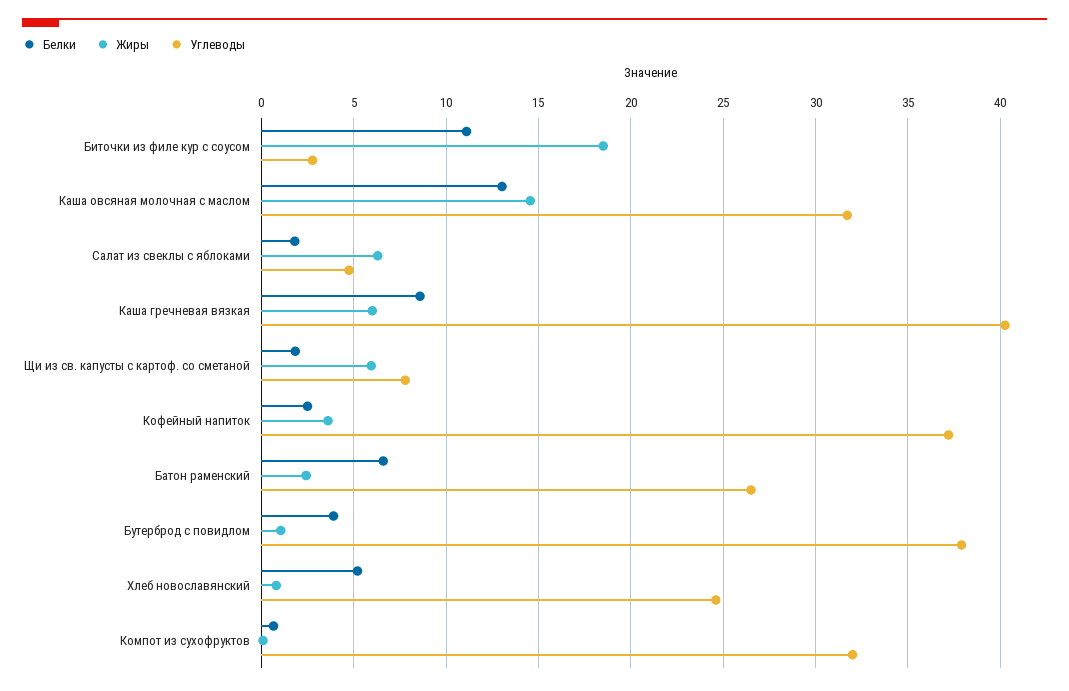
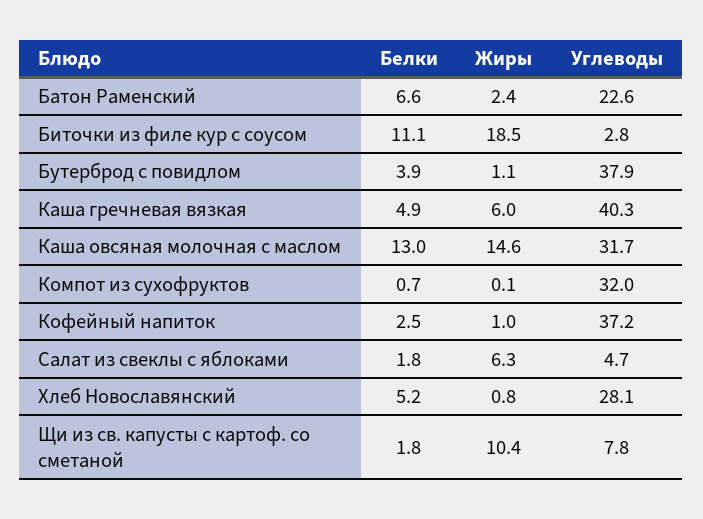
  {
    "Белки": {
      "Биточки из филе кур с соусом": 11.1,
      "Каша овсяная молочная с маслом": 13,
      "Салат из свеклы с яблоками": 1.8,
-     "Каша гречневая вязкая": 8.5,
+     "Каша гречневая вязкая": 4.9,
      "Щи из св. капусты с картоф. со сметаной": 1.8,
      "Кофейный напиток": 2.5,
      "Батон раменский": 6.6,
      "Бутерброд с повидлом": 3.9,
      "Хлеб новославянский": 5.2,
      "Компот из сухофруктов": 0.7
    },
    "Жиры": {
      "Биточки из филе кур с соусом": 18.5,
      "Каша овсяная молочная с маслом": 14.6,
      "Салат из свеклы с яблоками": 6.3,
      "Каша гречневая вязкая": 6,
-     "Щи из св. капусты с картоф. со сметаной": 6,
+     "Щи из св. капусты с картоф. со сметаной": 10.4,
-     "Кофейный напиток": 3.5,
+     "Кофейный напиток": 1,
      "Батон раменский": 2.4,
      "Бутерброд с повидлом": 1.1,
      "Хлеб новославянский": 0.8,
      "Компот из сухофруктов": 0.1
    },
    "Углеводы": {
      "Биточки из филе кур с соусом": 2.8,
      "Каша овсяная молочная с маслом": 31.7,
      "Салат из свеклы с яблоками": 4.7,
      "Каша гречневая вязкая": 40.3,
      "Щи из св. капусты с картоф. со сметаной": 7.8,
      "Кофейный напиток": 37.2,
-     "Батон раменский": 26.5,
+     "Батон раменский": 22.6,
      "Бутерброд с повидлом": 37.9,
-     "Хлеб новославянский": 24.5,
+     "Хлеб новославянский": 28.1,
      "Компот из сухофруктов": 32
    }
  }

